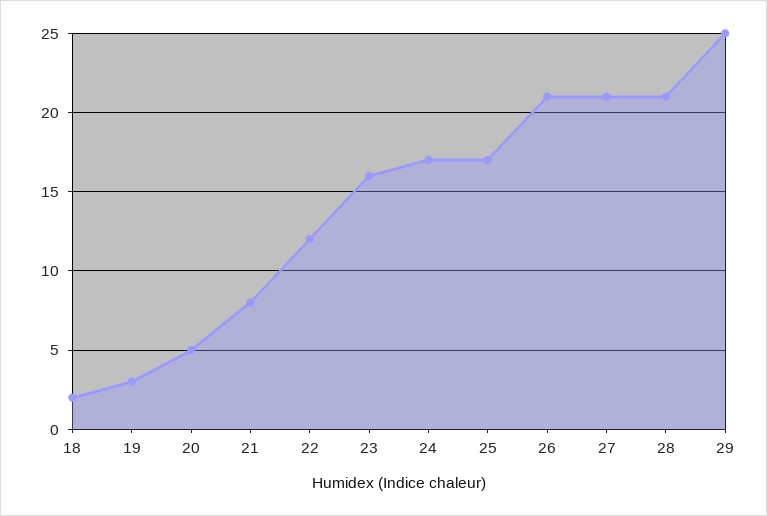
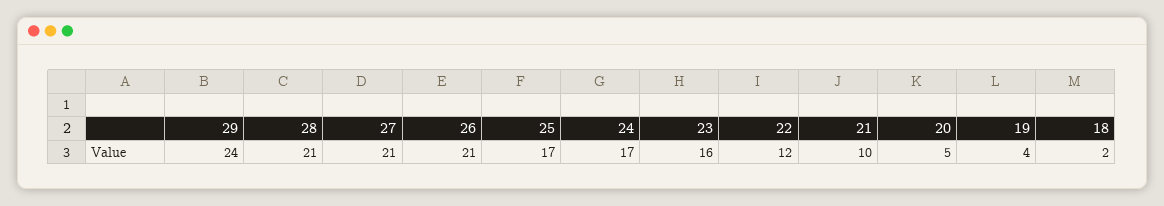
  {
    "18": 2,
-   "19": 3,
+   "19": 4,
    "20": 5,
-   "21": 8,
+   "21": 10,
    "22": 12,
    "23": 16,
    "24": 17,
    "25": 17,
    "26": 21,
    "27": 21,
    "28": 21,
-   "29": 25
+   "29": 24
  }

